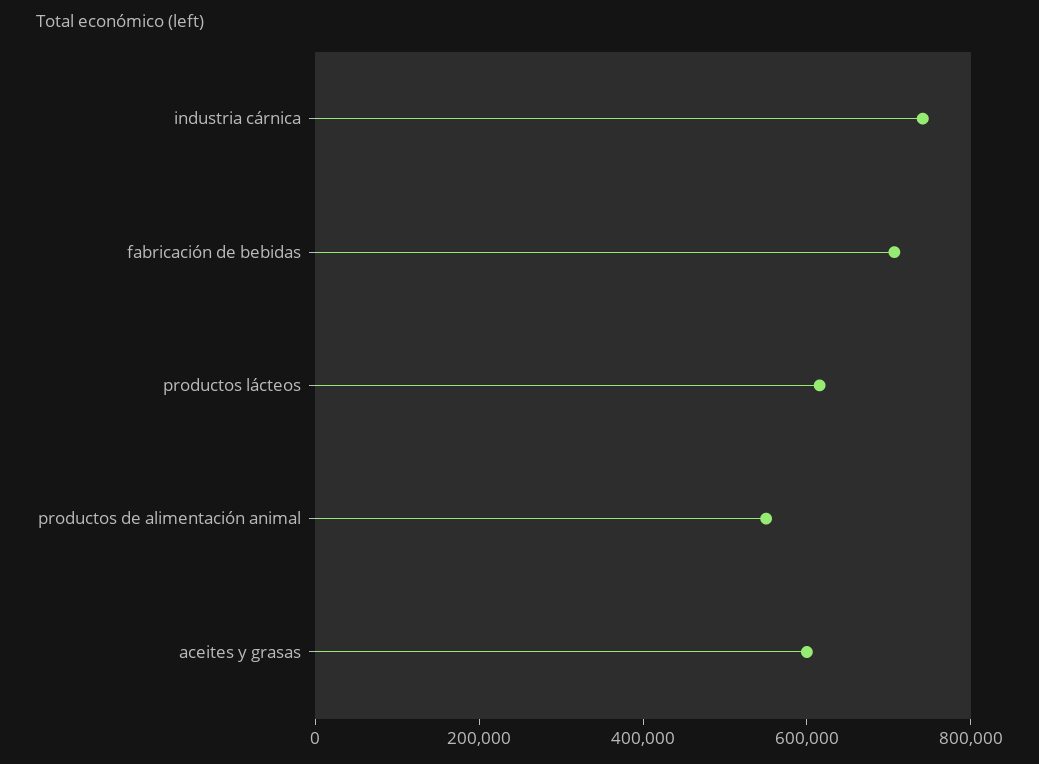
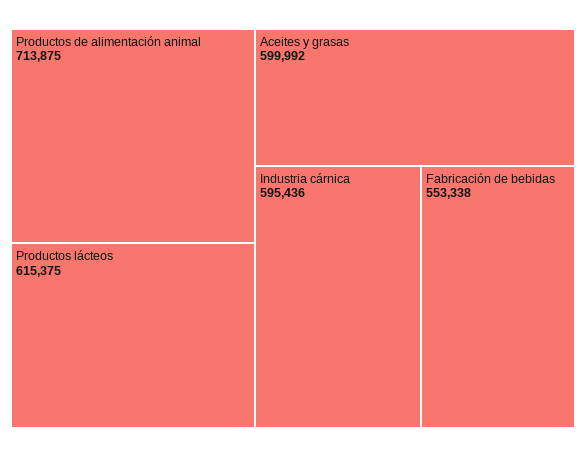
  {
-   "industria cárnica": 750000,
+   "industria cárnica": 595436,
-   "fabricación de bebidas": 700000,
+   "fabricación de bebidas": 553338,
    "productos lácteos": 615375,
-   "productos de alimentación animal": 550000,
+   "productos de alimentación animal": 713875,
    "aceites y grasas": 599992
  }

